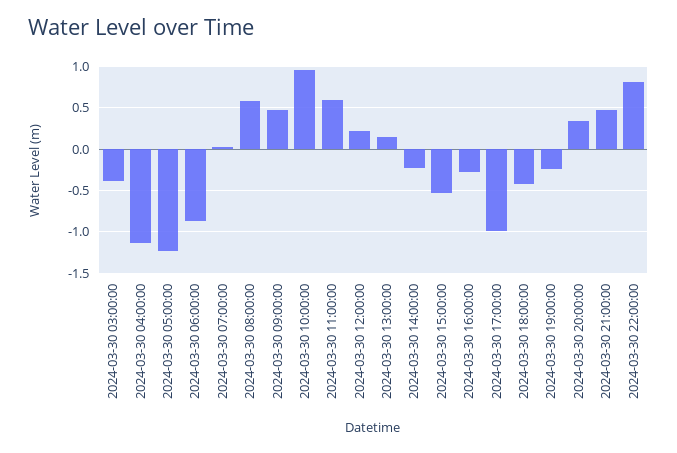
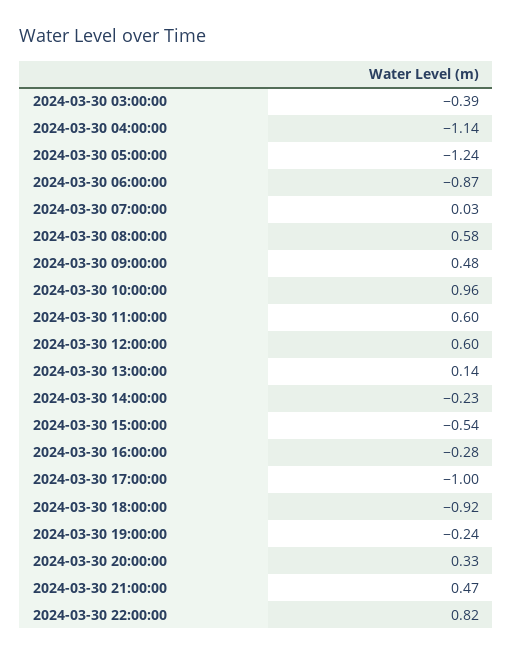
  {
    "2024-03-30 03:00:00": -0.39,
    "2024-03-30 04:00:00": -1.14,
    "2024-03-30 05:00:00": -1.24,
    "2024-03-30 06:00:00": -0.87,
    "2024-03-30 07:00:00": 0.03,
    "2024-03-30 08:00:00": 0.58,
    "2024-03-30 09:00:00": 0.48,
    "2024-03-30 10:00:00": 0.96,
    "2024-03-30 11:00:00": 0.6,
-   "2024-03-30 12:00:00": 0.2,
+   "2024-03-30 12:00:00": 0.6,
    "2024-03-30 13:00:00": 0.14,
    "2024-03-30 14:00:00": -0.23,
    "2024-03-30 15:00:00": -0.54,
    "2024-03-30 16:00:00": -0.28,
    "2024-03-30 17:00:00": -1,
-   "2024-03-30 18:00:00": -0.4,
+   "2024-03-30 18:00:00": -0.92,
    "2024-03-30 19:00:00": -0.24,
    "2024-03-30 20:00:00": 0.33,
    "2024-03-30 21:00:00": 0.47,
    "2024-03-30 22:00:00": 0.82
  }

